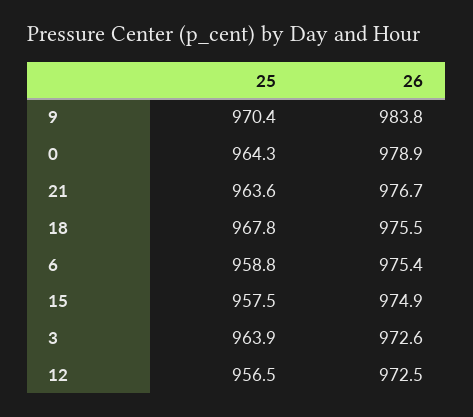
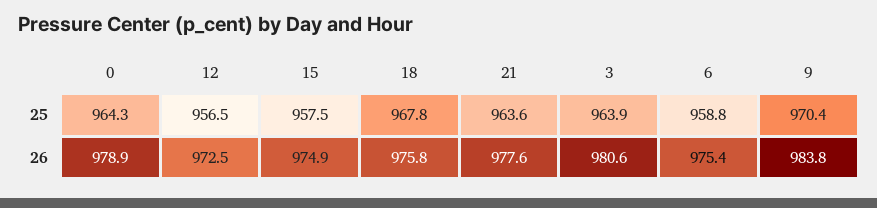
  {
    "25": {
      "9": 970.4,
      "0": 964.3,
      "21": 963.6,
      "18": 967.8,
      "6": 958.8,
      "15": 957.5,
      "3": 963.9,
      "12": 956.5
    },
    "26": {
      "9": 983.8,
      "0": 978.9,
-     "21": 976.7,
+     "21": 977.6,
-     "18": 975.5,
+     "18": 975.8,
      "6": 975.4,
      "15": 974.9,
-     "3": 972.6,
+     "3": 980.6,
      "12": 972.5
    }
  }

